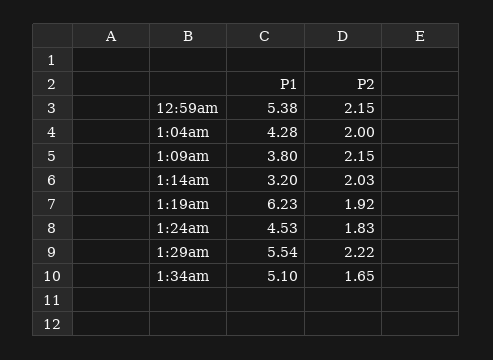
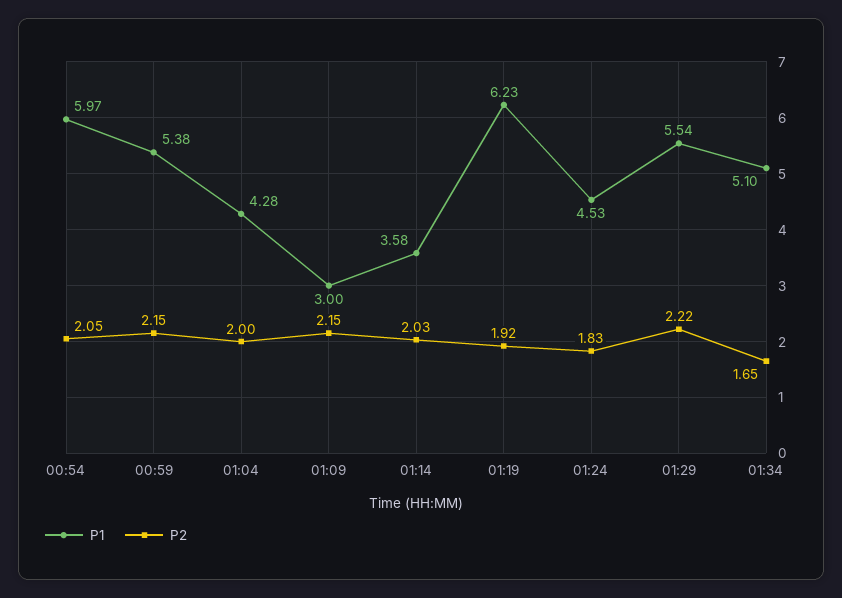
  {
    "P1": {
      "12:59am": 5.38,
      "1:04am": 4.28,
-     "1:09am": 3.8,
+     "1:09am": 3,
-     "1:14am": 3.2,
+     "1:14am": 3.58,
      "1:19am": 6.23,
      "1:24am": 4.53,
      "1:29am": 5.54,
-     "1:34am": 5.1
+     "1:34am": 5.1,
+     "00:54": 5.97
    },
    "P2": {
      "12:59am": 2.15,
      "1:04am": 2,
      "1:09am": 2.15,
      "1:14am": 2.03,
      "1:19am": 1.92,
      "1:24am": 1.83,
      "1:29am": 2.22,
-     "1:34am": 1.65
+     "1:34am": 1.65,
+     "00:54": 2.05
    }
  }

